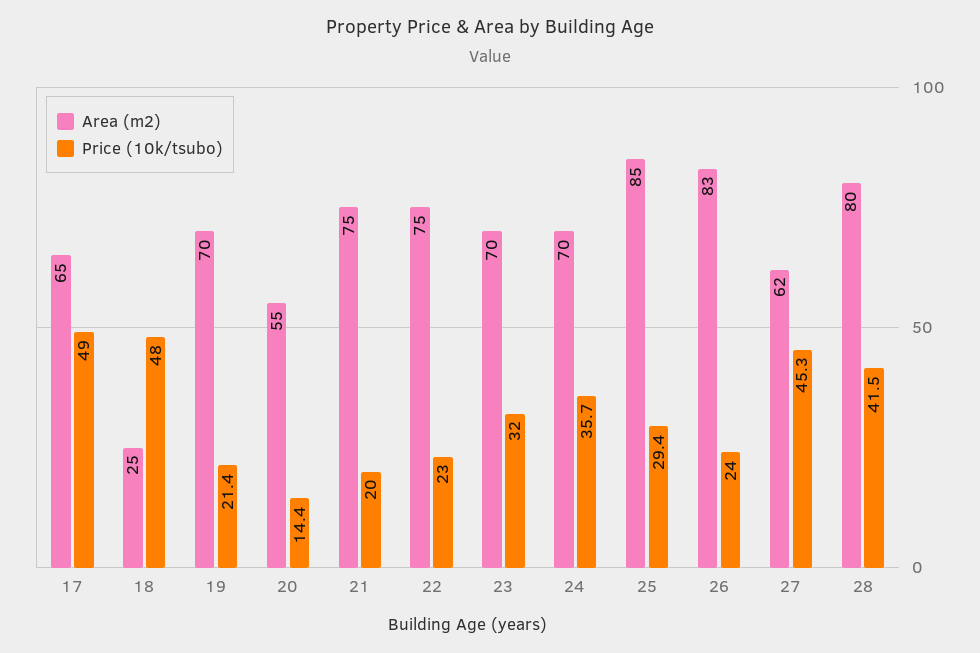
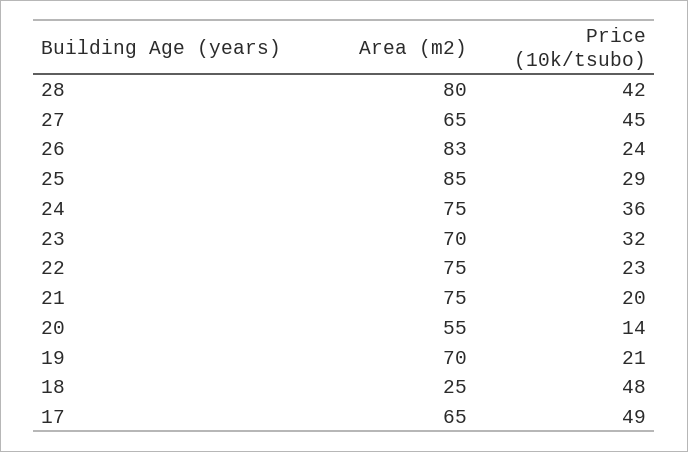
  {
    "Area (m2)": {
      "17": 65,
      "18": 25,
      "19": 70,
      "20": 55,
      "21": 75,
      "22": 75,
      "23": 70,
-     "24": 70,
+     "24": 75,
      "25": 85,
      "26": 83,
-     "27": 62,
+     "27": 65,
      "28": 80
    },
    "Price (10k/tsubo)": {
      "17": 49,
      "18": 48,
      "19": 21.4,
      "20": 14.4,
      "21": 20,
      "22": 23,
      "23": 32,
      "24": 35.7,
      "25": 29.4,
      "26": 24,
      "27": 45.3,
      "28": 41.5
    }
  }

